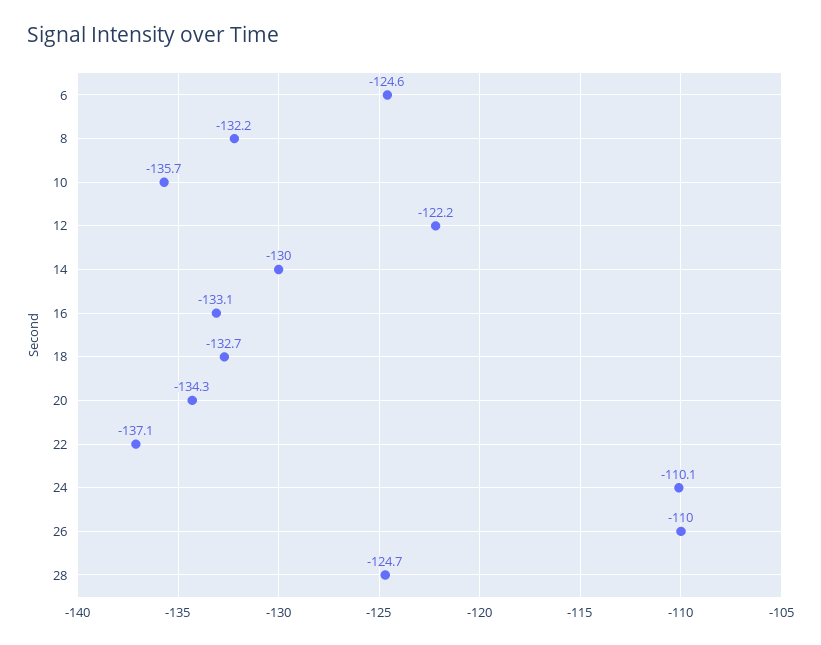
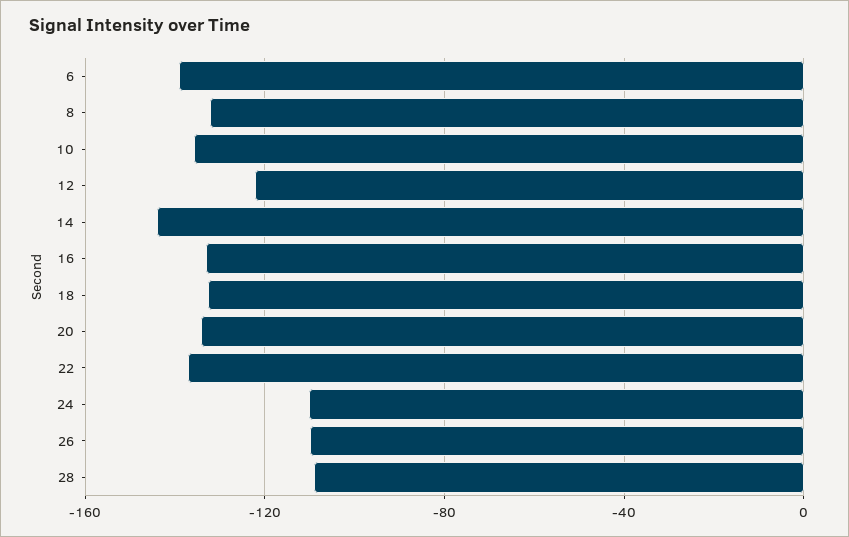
  {
-   "6": -124.6,
+   "6": -140,
    "8": -132.2,
    "10": -135.7,
    "12": -122.2,
-   "14": -130,
+   "14": -145,
    "16": -133.1,
    "18": -132.7,
    "20": -134.3,
    "22": -137.1,
    "24": -110.1,
    "26": -110,
-   "28": -124.7
+   "28": -110
  }

